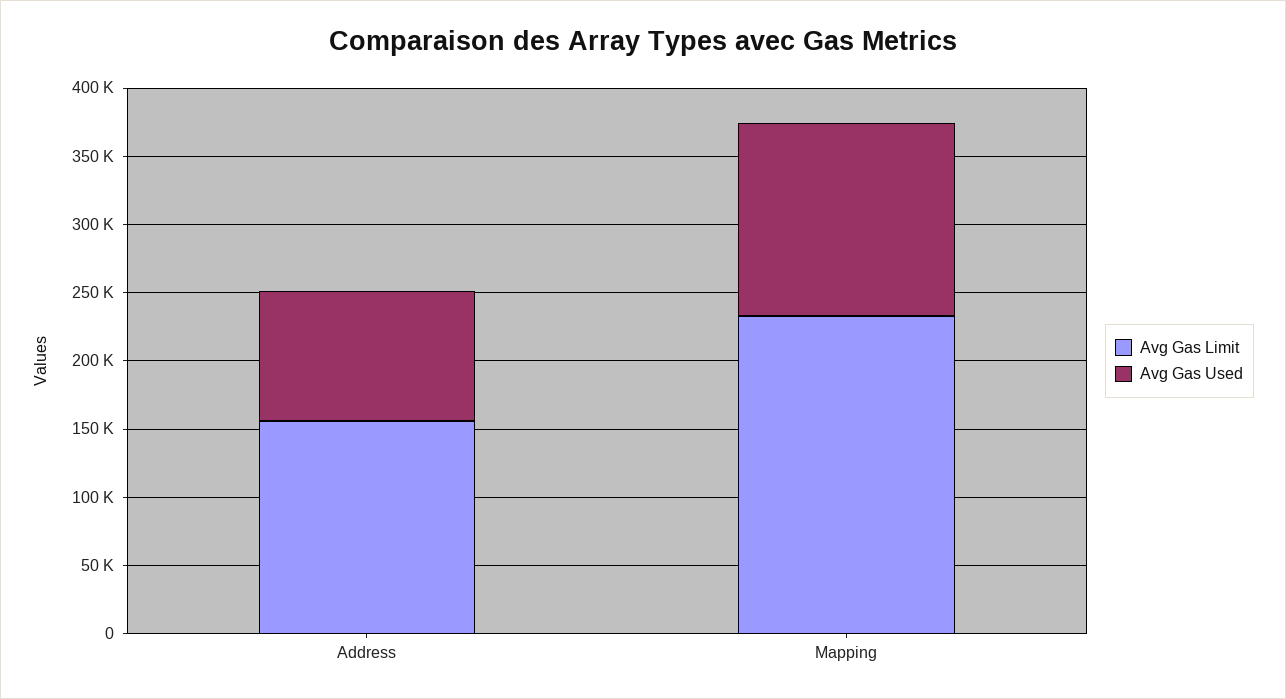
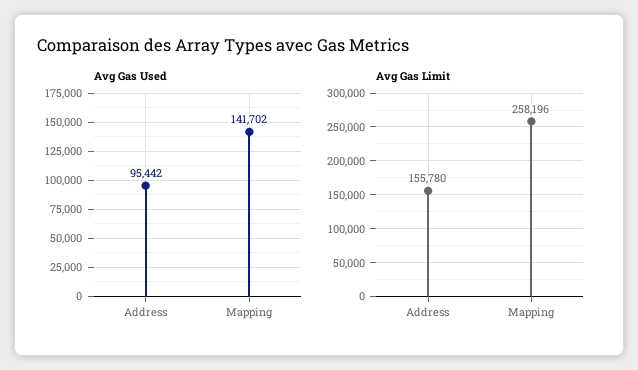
  {
    "Avg Gas Limit": {
      "Address": 155780,
-     "Mapping": 230000
+     "Mapping": 258196
    },
    "Avg Gas Used": {
      "Address": 95442,
      "Mapping": 141702
    }
  }

